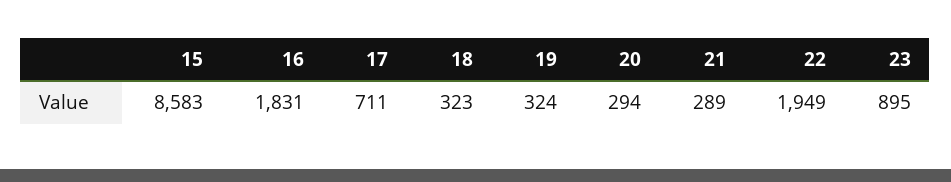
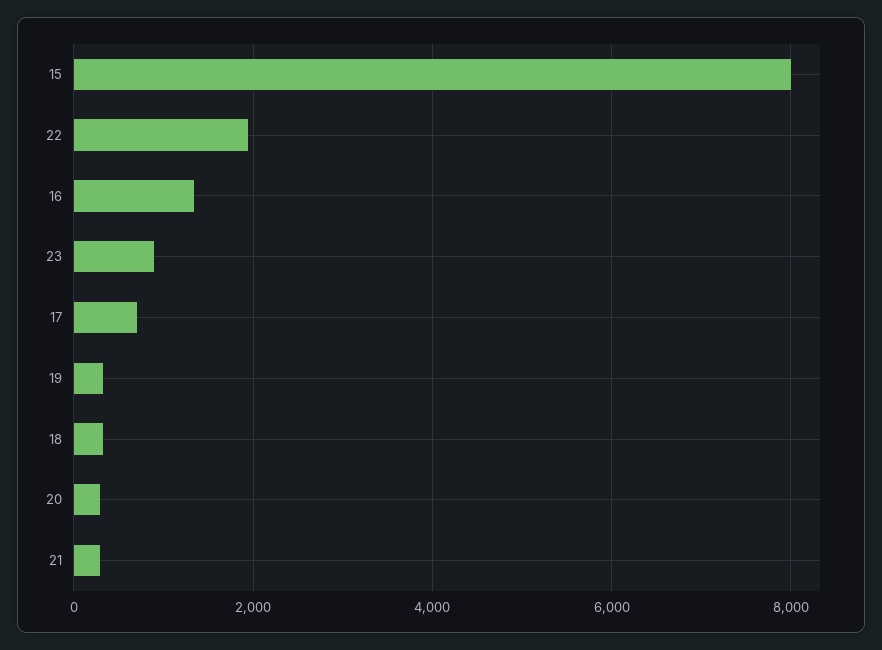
  {
-   "15": 8583,
+   "15": 8000,
-   "16": 1831,
+   "16": 1400,
    "17": 711,
    "18": 323,
    "19": 324,
    "20": 294,
    "21": 289,
    "22": 1949,
    "23": 895
  }

